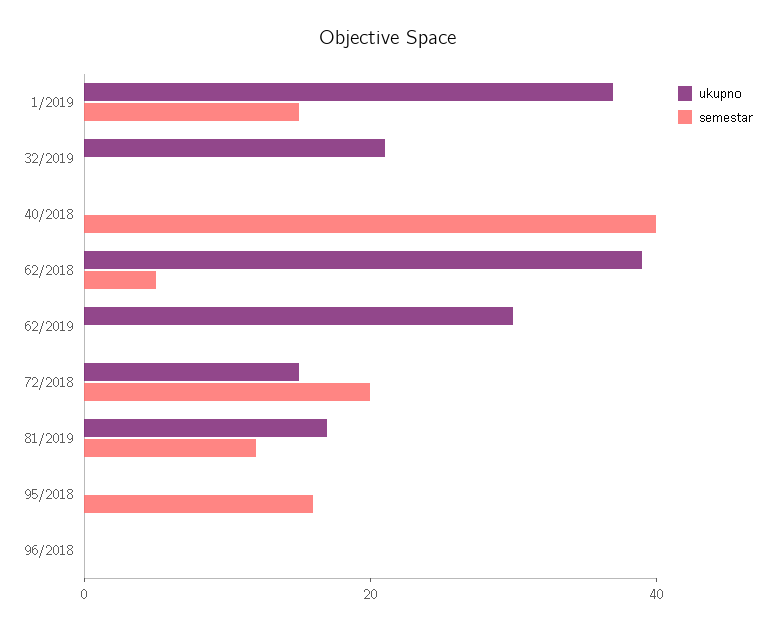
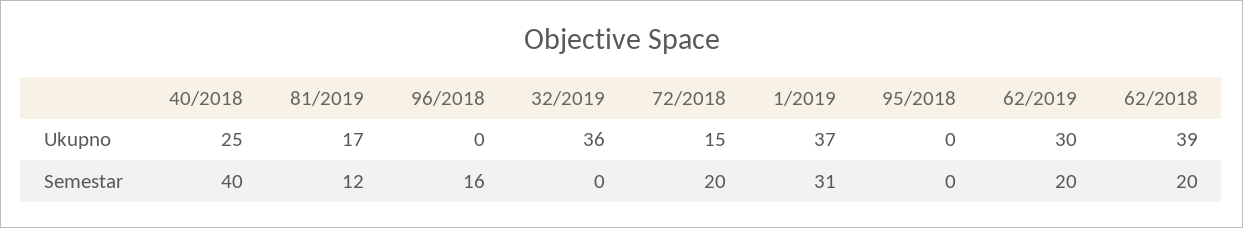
  {
    "ukupno": {
      "1/2019": 37,
-     "32/2019": 20,
+     "32/2019": 36,
-     "40/2018": 0,
+     "40/2018": 25,
      "62/2018": 39,
      "62/2019": 30,
      "72/2018": 15,
      "81/2019": 17,
      "95/2018": 0,
      "96/2018": 0
    },
    "semestar": {
-     "1/2019": 15,
+     "1/2019": 31,
      "32/2019": 0,
      "40/2018": 40,
-     "62/2018": 5,
+     "62/2018": 20,
-     "62/2019": 0,
+     "62/2019": 20,
      "72/2018": 20,
      "81/2019": 12,
-     "95/2018": 15,
+     "95/2018": 0,
-     "96/2018": 0
+     "96/2018": 16
    }
  }

